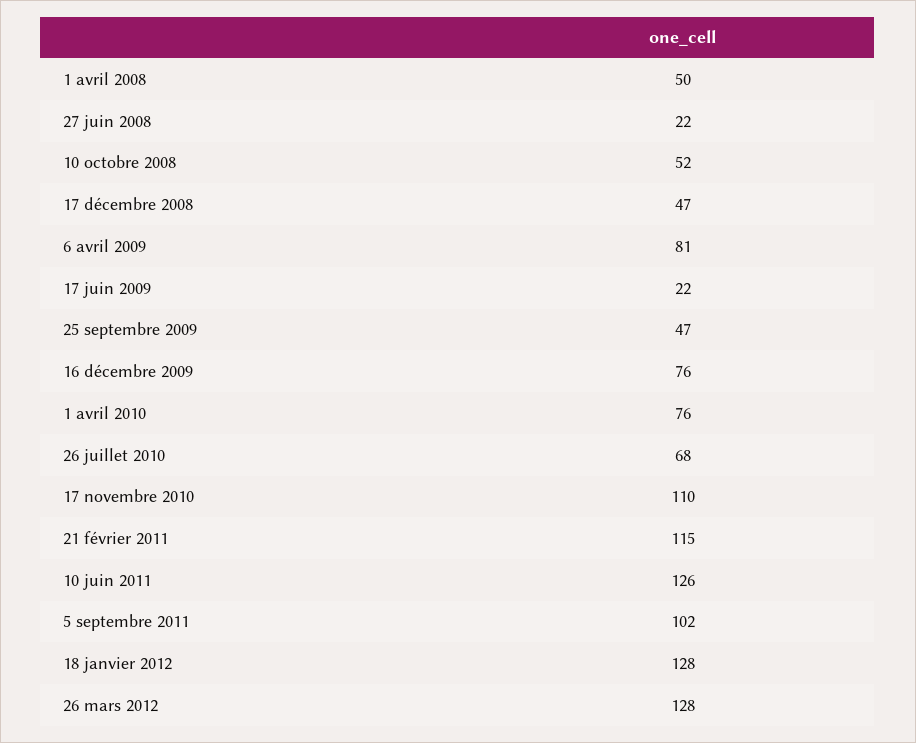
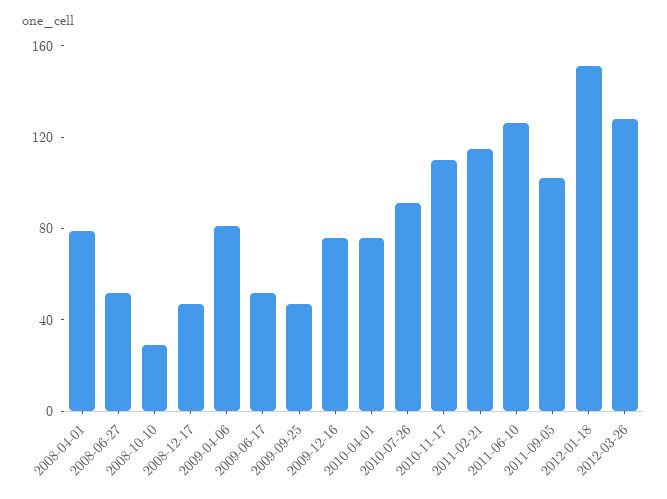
  {
-   "1 avril 2008": 50,
+   "1 avril 2008": 80,
-   "27 juin 2008": 22,
+   "27 juin 2008": 50,
-   "10 octobre 2008": 52,
+   "10 octobre 2008": 30,
    "17 décembre 2008": 47,
    "6 avril 2009": 81,
-   "17 juin 2009": 22,
+   "17 juin 2009": 50,
    "25 septembre 2009": 47,
    "16 décembre 2009": 76,
    "1 avril 2010": 76,
-   "26 juillet 2010": 68,
+   "26 juillet 2010": 90,
    "17 novembre 2010": 110,
    "21 février 2011": 115,
    "10 juin 2011": 126,
    "5 septembre 2011": 102,
-   "18 janvier 2012": 128,
+   "18 janvier 2012": 150,
    "26 mars 2012": 128
  }

